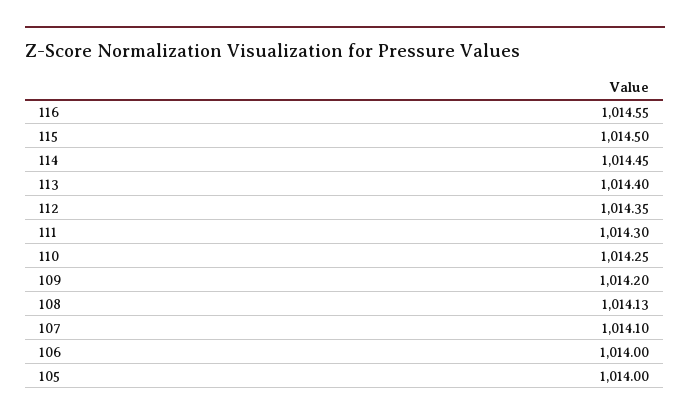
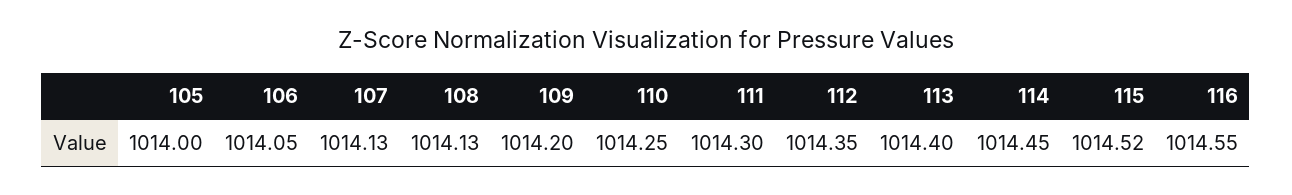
  {
    "116": 1014.55,
-   "115": 1014.5,
+   "115": 1014.52,
    "114": 1014.45,
    "113": 1014.4,
    "112": 1014.35,
    "111": 1014.3,
    "110": 1014.25,
    "109": 1014.2,
    "108": 1014.13,
-   "107": 1014.1,
+   "107": 1014.13,
-   "106": 1014,
+   "106": 1014.05,
    "105": 1014
  }

